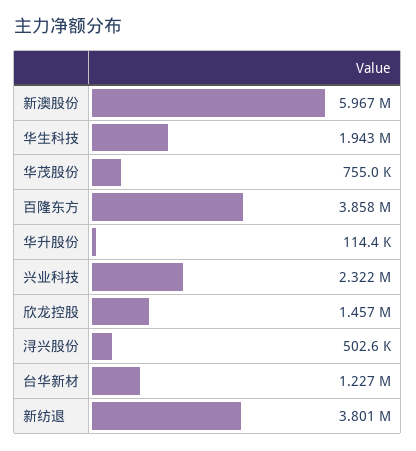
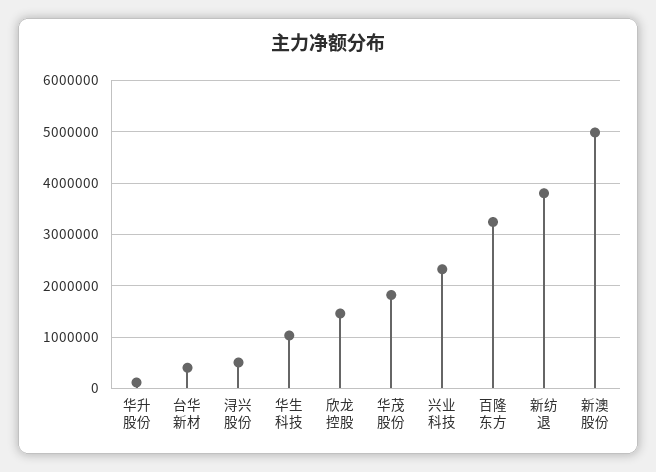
  {
-   "新澳股份": 5967000,
+   "新澳股份": 5000000,
-   "华生科技": 1943000,
+   "华生科技": 1000000,
-   "华茂股份": 755000,
+   "华茂股份": 1800000,
-   "百隆东方": 3858000,
+   "百隆东方": 3200000,
    "华升股份": 114400,
    "兴业科技": 2322000,
    "欣龙控股": 1457000,
    "浔兴股份": 502600,
-   "台华新材": 1227000,
+   "台华新材": 400000,
    "新纺退": 3801000
  }

